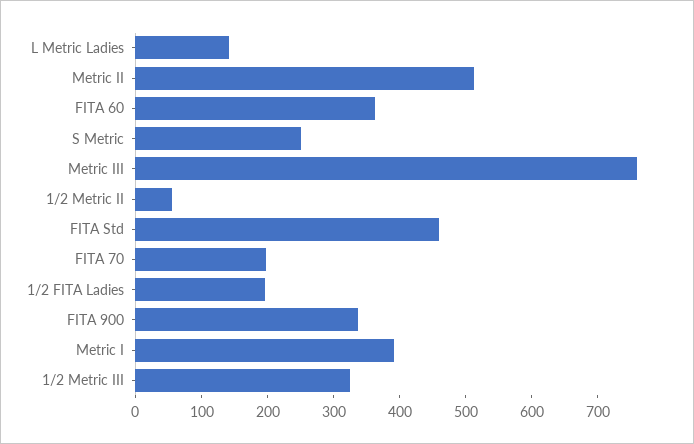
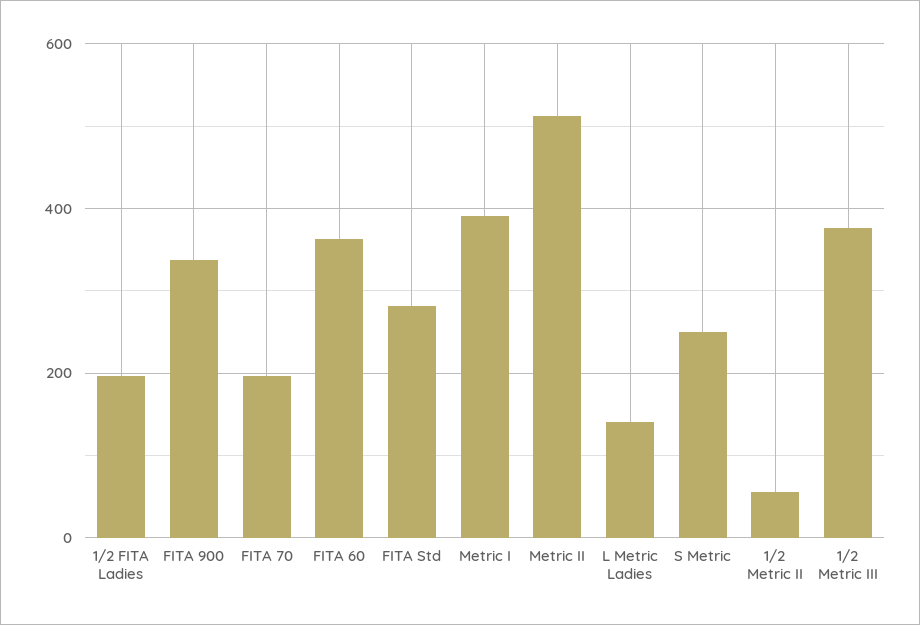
  {
    "L Metric Ladies": 140,
    "Metric II": 520,
    "FITA 60": 360,
    "S Metric": 260,
-   "Metric III": 760,
    "1/2 Metric II": 60,
-   "FITA Std": 460,
+   "FITA Std": 280,
    "FITA 70": 200,
    "1/2 FITA Ladies": 200,
    "FITA 900": 340,
    "Metric I": 400,
-   "1/2 Metric III": 320
+   "1/2 Metric III": 380
  }

